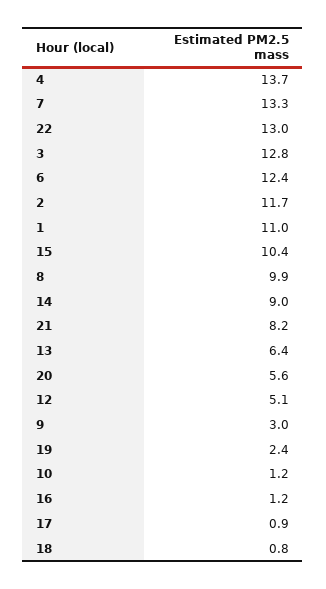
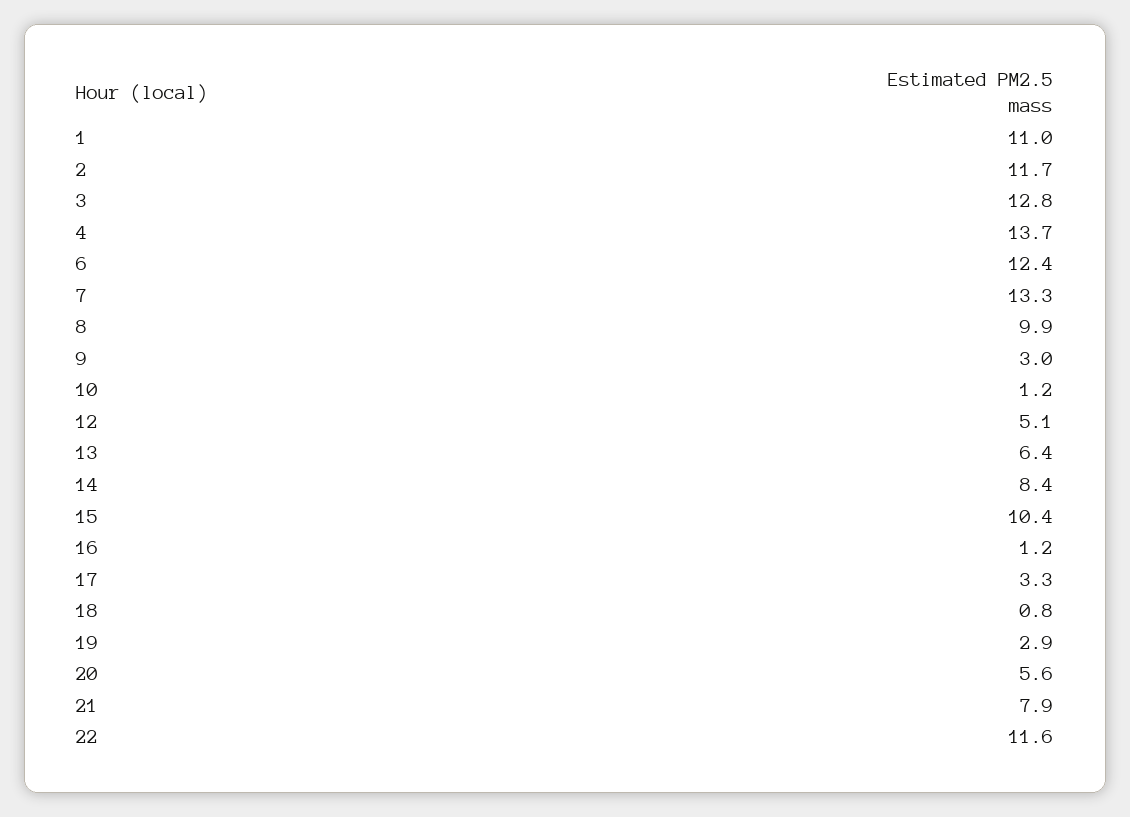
  {
    "4": 13.7,
    "7": 13.3,
-   "22": 13,
+   "22": 11.6,
    "3": 12.8,
    "6": 12.4,
    "2": 11.7,
    "1": 11,
    "15": 10.4,
    "8": 9.9,
-   "14": 9,
+   "14": 8.4,
-   "21": 8.2,
+   "21": 7.9,
    "13": 6.4,
    "20": 5.6,
    "12": 5.1,
    "9": 3,
-   "19": 2.4,
+   "19": 2.9,
    "10": 1.2,
    "16": 1.2,
-   "17": 0.9,
+   "17": 3.3,
    "18": 0.8
  }

